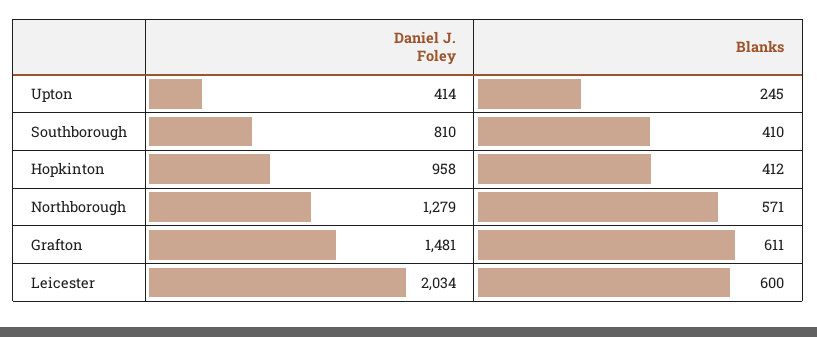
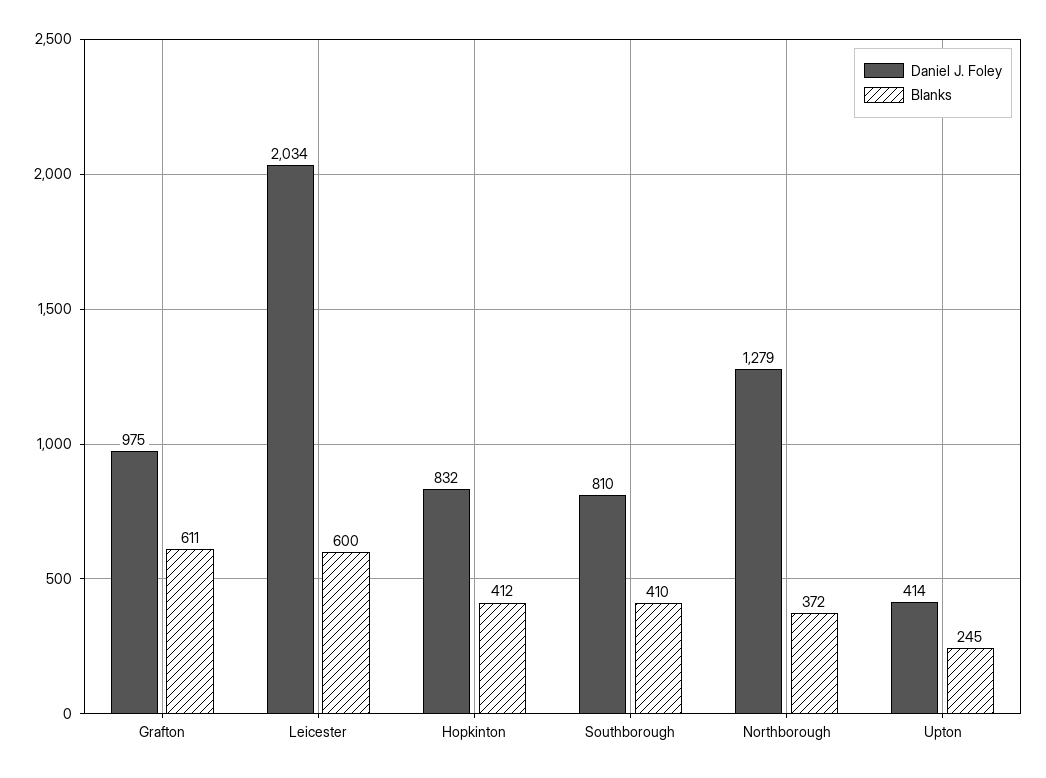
  {
    "Daniel J. Foley": {
      "Upton": 414,
      "Southborough": 810,
-     "Hopkinton": 958,
+     "Hopkinton": 832,
      "Northborough": 1279,
-     "Grafton": 1481,
+     "Grafton": 975,
      "Leicester": 2034
    },
    "Blanks": {
      "Upton": 245,
      "Southborough": 410,
      "Hopkinton": 412,
-     "Northborough": 571,
+     "Northborough": 372,
      "Grafton": 611,
      "Leicester": 600
    }
  }

